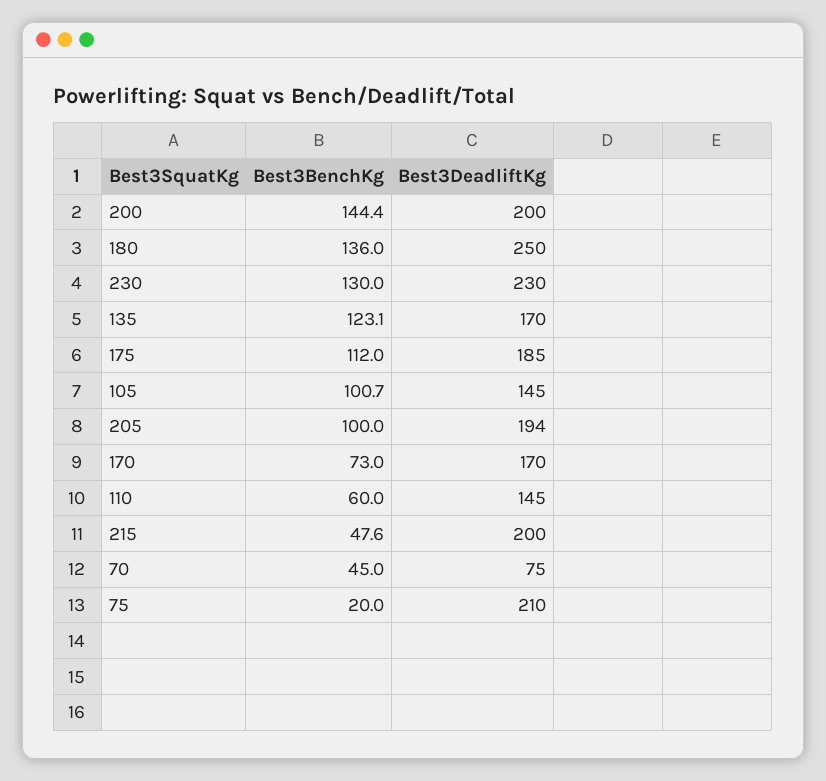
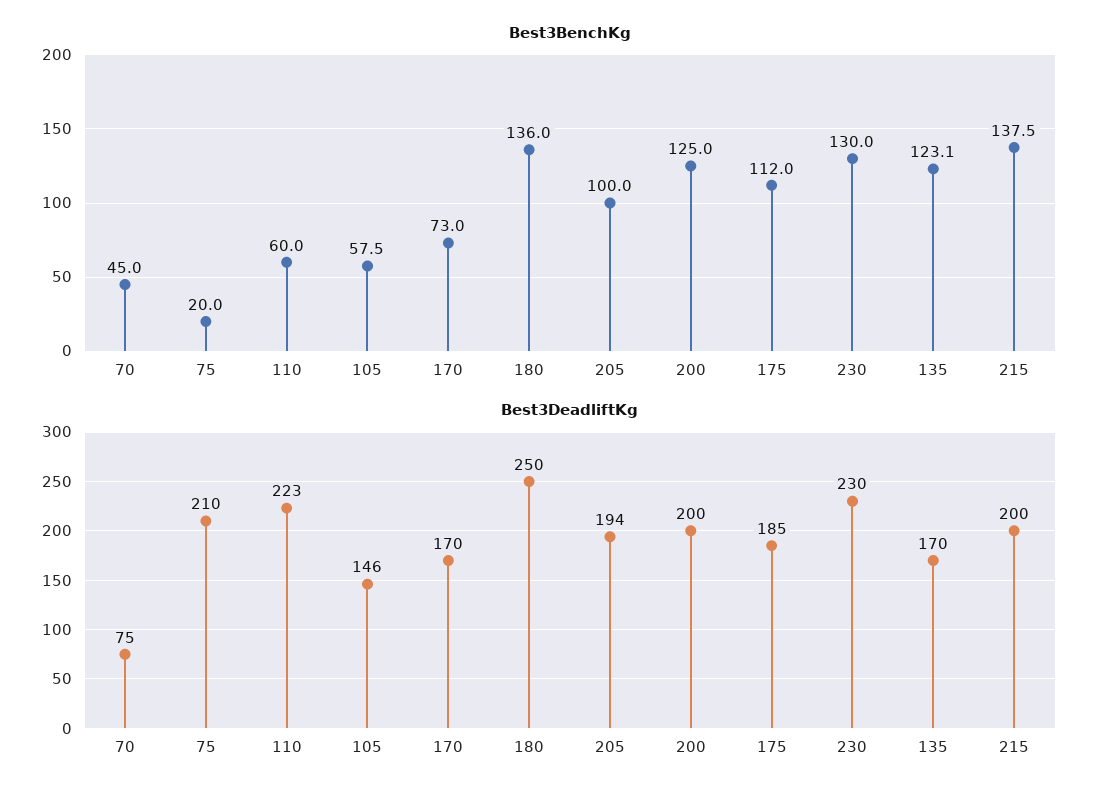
  {
    "Best3BenchKg": {
-     "200": 144.4,
+     "200": 125,
      "180": 136,
      "230": 130,
      "135": 123.1,
      "175": 112,
-     "105": 100.7,
+     "105": 57.5,
      "205": 100,
      "170": 73,
      "110": 60,
-     "215": 47.6,
+     "215": 137.5,
      "70": 45,
      "75": 20
    },
    "Best3DeadliftKg": {
      "200": 200,
      "180": 250,
      "230": 230,
      "135": 170,
      "175": 185,
-     "105": 145,
+     "105": 146,
      "205": 194,
      "170": 170,
-     "110": 145,
+     "110": 223,
      "215": 200,
      "70": 75,
      "75": 210
    }
  }

